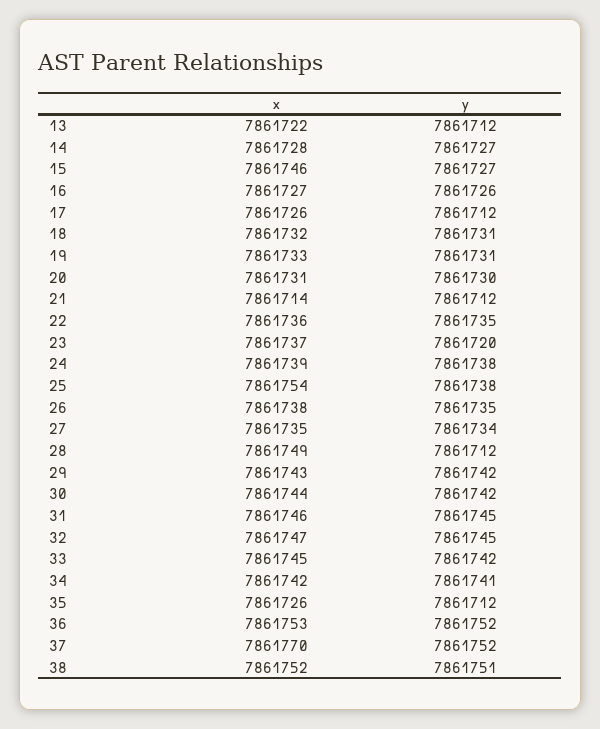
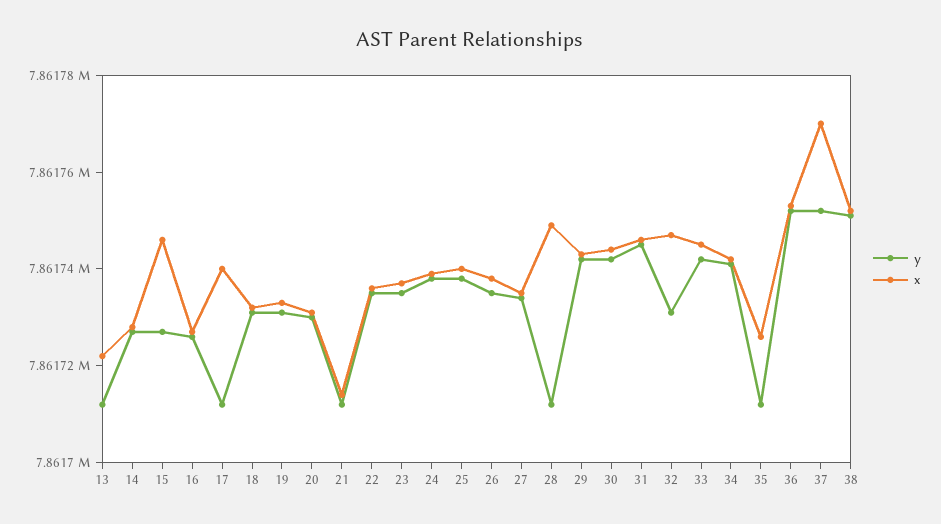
  {
    "x": {
      "13": 7861722,
      "14": 7861728,
      "15": 7861746,
      "16": 7861727,
-     "17": 7861726,
+     "17": 7861740,
      "18": 7861732,
      "19": 7861733,
      "20": 7861731,
      "21": 7861714,
      "22": 7861736,
      "23": 7861737,
      "24": 7861739,
-     "25": 7861754,
+     "25": 7861740,
      "26": 7861738,
      "27": 7861735,
      "28": 7861749,
      "29": 7861743,
      "30": 7861744,
      "31": 7861746,
      "32": 7861747,
      "33": 7861745,
      "34": 7861742,
      "35": 7861726,
      "36": 7861753,
      "37": 7861770,
      "38": 7861752
    },
    "y": {
      "13": 7861712,
      "14": 7861727,
      "15": 7861727,
      "16": 7861726,
      "17": 7861712,
      "18": 7861731,
      "19": 7861731,
      "20": 7861730,
      "21": 7861712,
      "22": 7861735,
-     "23": 7861720,
+     "23": 7861735,
      "24": 7861738,
      "25": 7861738,
      "26": 7861735,
      "27": 7861734,
      "28": 7861712,
      "29": 7861742,
      "30": 7861742,
      "31": 7861745,
-     "32": 7861745,
+     "32": 7861730,
      "33": 7861742,
      "34": 7861741,
      "35": 7861712,
      "36": 7861752,
      "37": 7861752,
      "38": 7861751
    }
  }

